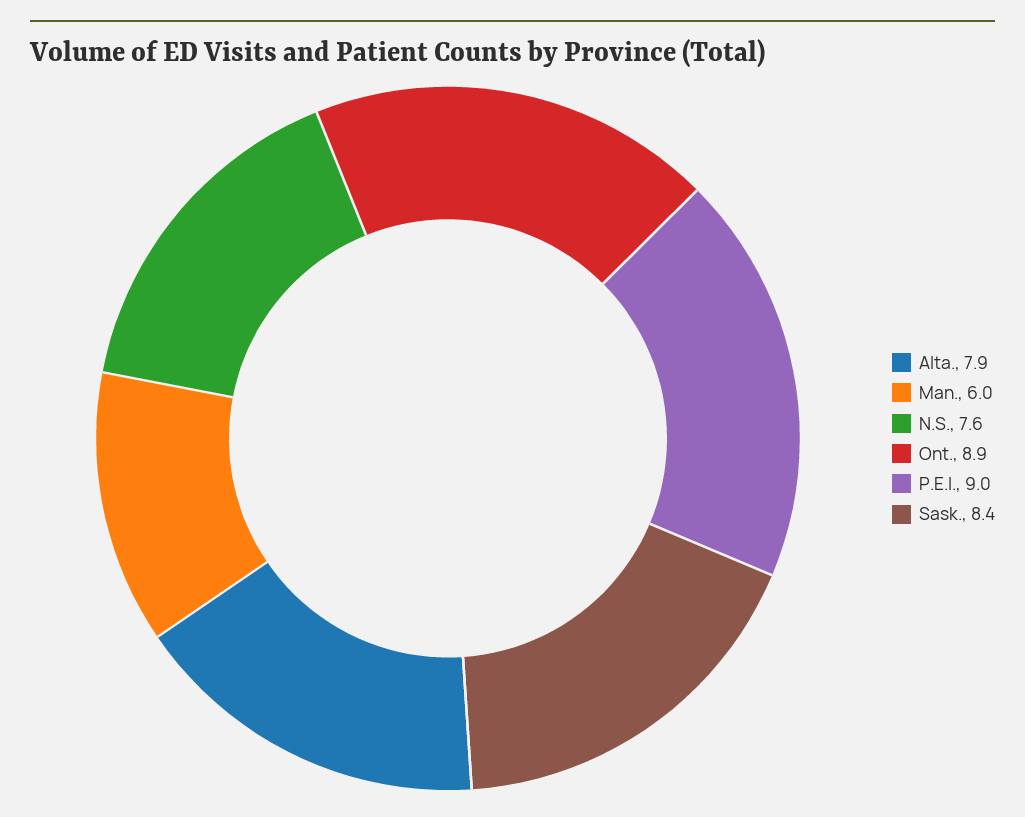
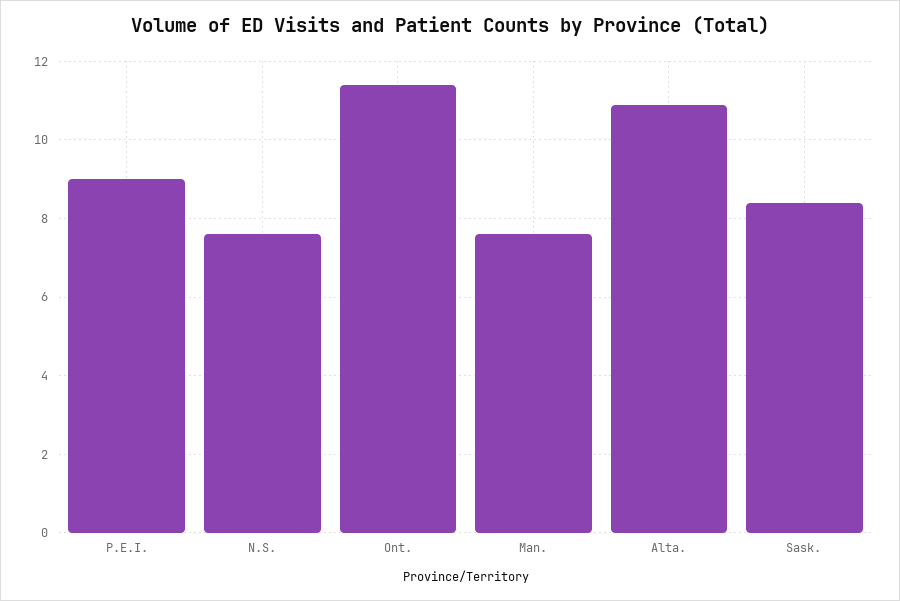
  {
-   "Alta.": 7.9,
+   "Alta.": 11,
-   "Man.": 6,
+   "Man.": 7.5,
    "N.S.": 7.6,
-   "Ont.": 8.9,
+   "Ont.": 11.5,
    "P.E.I.": 9,
    "Sask.": 8.4
  }

